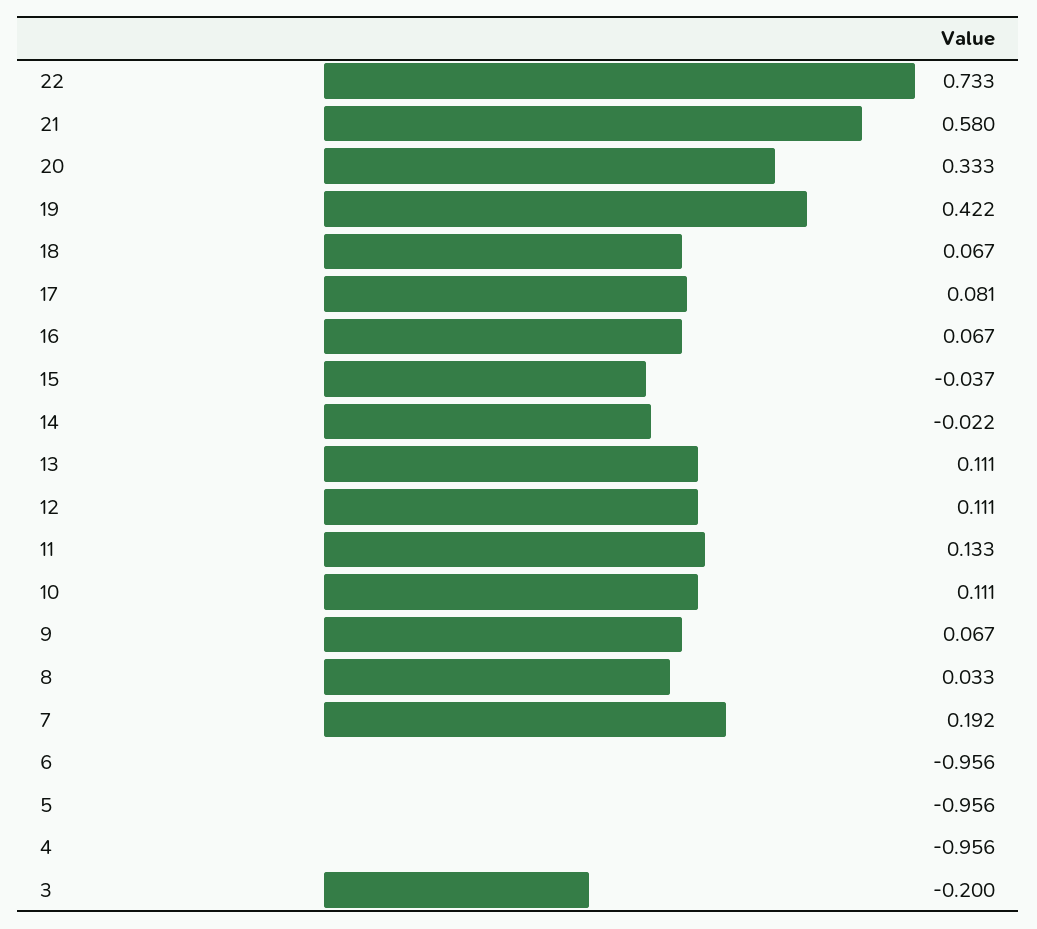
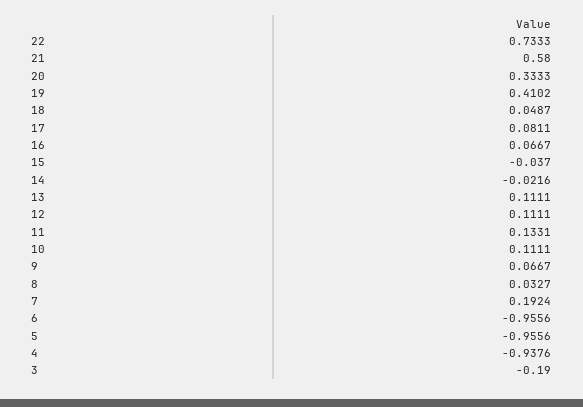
  {
    "22": 0.7333,
    "21": 0.58,
    "20": 0.3333,
-   "19": 0.422,
+   "19": 0.4102,
-   "18": 0.067,
+   "18": 0.0487,
    "17": 0.0811,
    "16": 0.0667,
    "15": -0.037,
    "14": -0.0216,
    "13": 0.1111,
    "12": 0.1111,
    "11": 0.1331,
    "10": 0.1111,
    "9": 0.0667,
    "8": 0.0327,
    "7": 0.1924,
    "6": -0.9556,
    "5": -0.9556,
-   "4": -0.956,
+   "4": -0.9376,
-   "3": -0.2
+   "3": -0.19
  }

